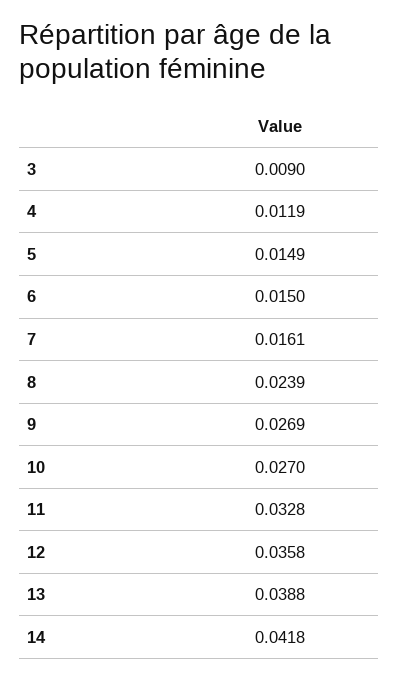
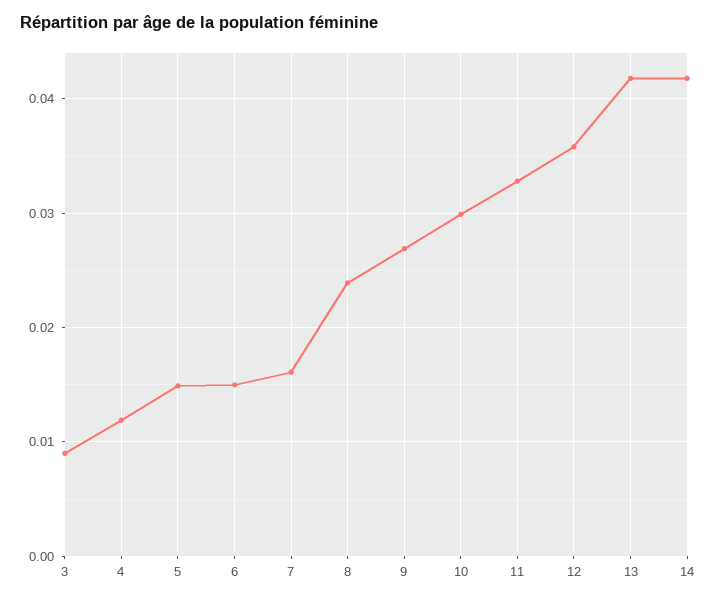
  {
    "3": 0.009,
    "4": 0.0119,
    "5": 0.0149,
    "6": 0.015,
    "7": 0.0161,
    "8": 0.0239,
    "9": 0.0269,
-   "10": 0.027,
+   "10": 0.03,
    "11": 0.0328,
    "12": 0.0358,
-   "13": 0.0388,
+   "13": 0.042,
    "14": 0.0418
  }

